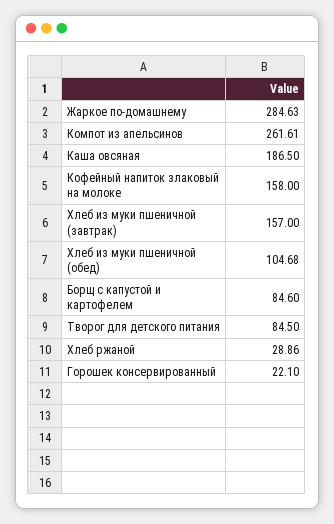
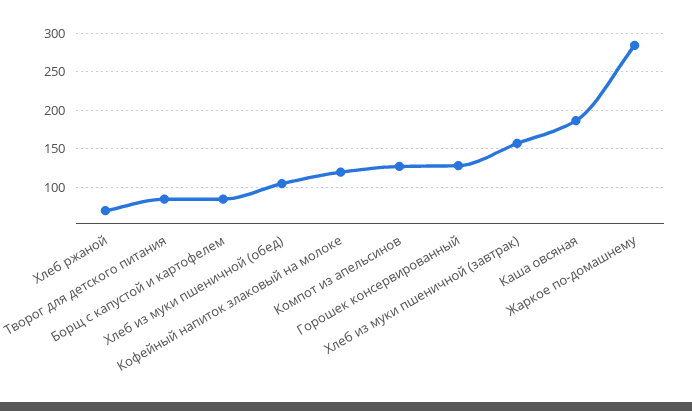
  {
    "Жаркое по-домашнему": 284.63,
-   "Компот из апельсинов": 261.61,
+   "Компот из апельсинов": 130,
    "Каша овсяная": 186.5,
-   "Кофейный напиток злаковый на молоке": 158,
+   "Кофейный напиток злаковый на молоке": 120,
    "Хлеб из муки пшеничной (завтрак)": 157,
    "Хлеб из муки пшеничной (обед)": 104.68,
    "Борщ с капустой и картофелем": 84.6,
    "Творог для детского питания": 84.5,
-   "Хлеб ржаной": 28.86,
+   "Хлеб ржаной": 70,
-   "Горошек консервированный": 22.1
+   "Горошек консервированный": 130
  }

